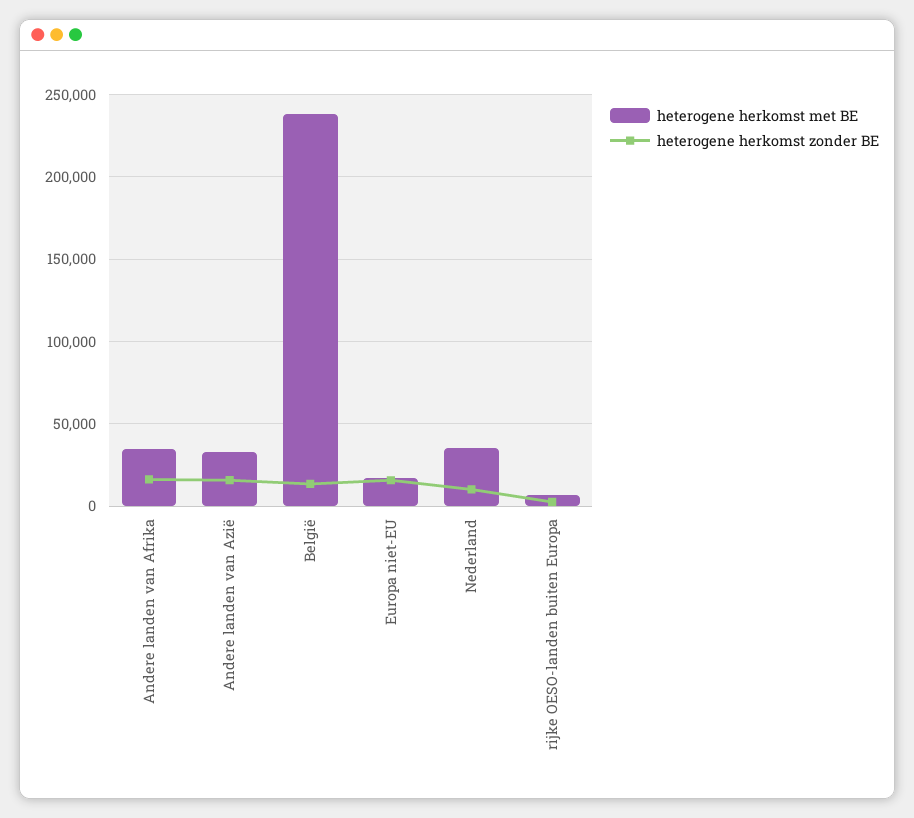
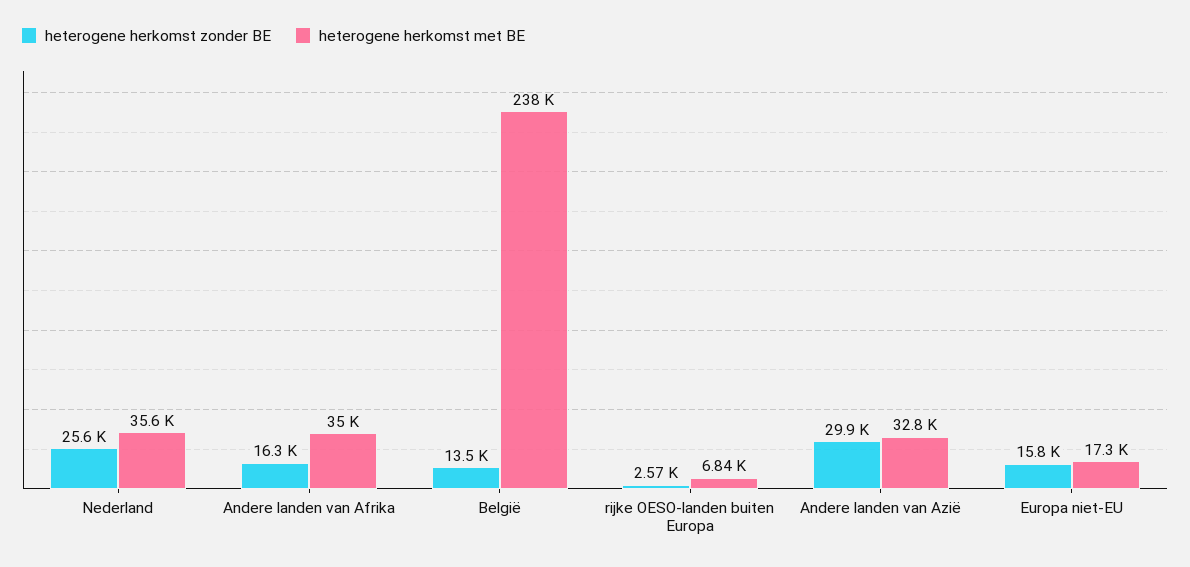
  {
    "heterogene herkomst met BE": {
      "Andere landen van Afrika": 35000,
      "Andere landen van Azië": 32800,
      "België": 238000,
      "Europa niet-EU": 17300,
      "Nederland": 35600,
      "rijke OESO-landen buiten Europa": 6840
    },
    "heterogene herkomst zonder BE": {
      "Andere landen van Afrika": 16300,
-     "Andere landen van Azië": 15000,
+     "Andere landen van Azië": 29900,
      "België": 13500,
      "Europa niet-EU": 15800,
-     "Nederland": 10000,
+     "Nederland": 25600,
      "rijke OESO-landen buiten Europa": 2570
    }
  }

